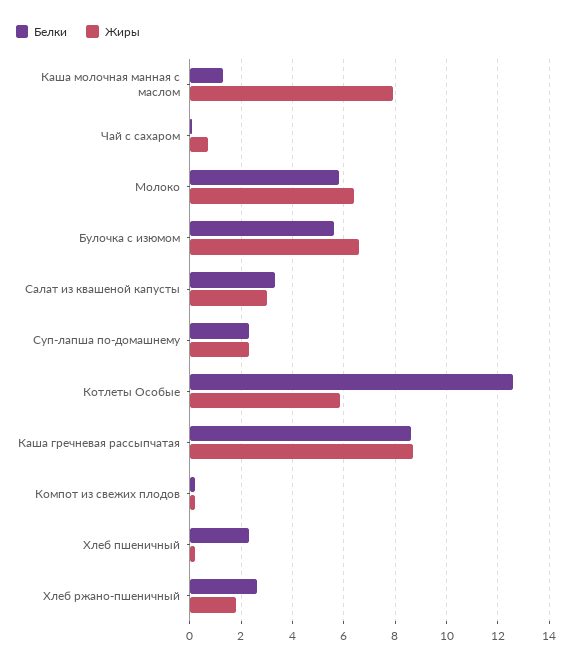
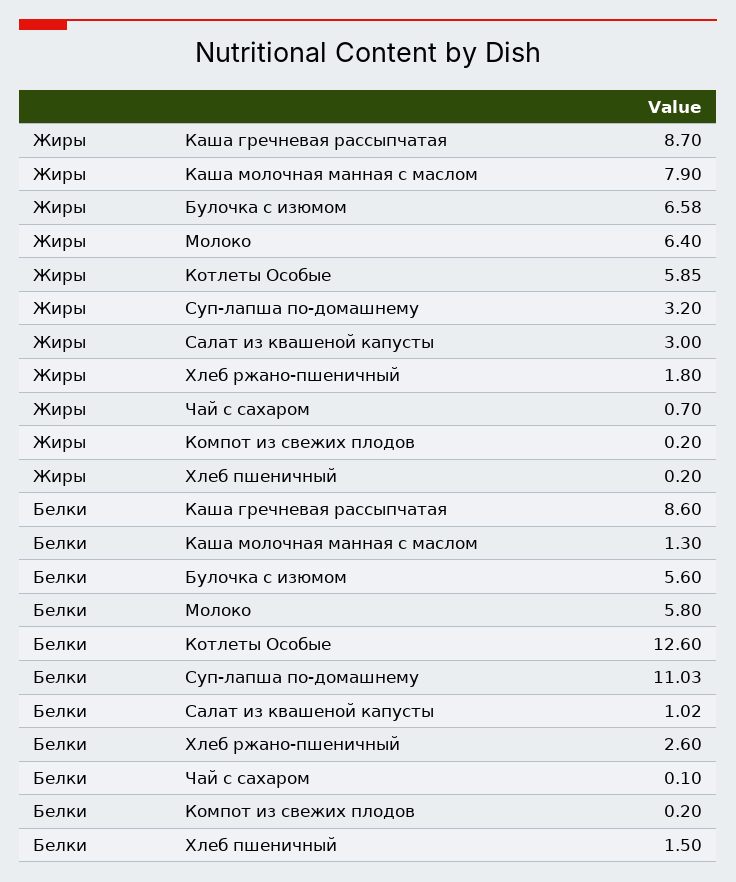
  {
    "Белки": {
      "Каша молочная манная с маслом": 1.3,
      "Чай с сахаром": 0.1,
      "Молоко": 5.8,
      "Булочка с изюмом": 5.6,
-     "Салат из квашеной капусты": 3.25,
+     "Салат из квашеной капусты": 1.02,
-     "Суп-лапша по-домашнему": 2.25,
+     "Суп-лапша по-домашнему": 11.03,
      "Котлеты Особые": 12.6,
      "Каша гречневая рассыпчатая": 8.6,
      "Компот из свежих плодов": 0.2,
-     "Хлеб пшеничный": 2.25,
+     "Хлеб пшеничный": 1.5,
      "Хлеб ржано-пшеничный": 2.6
    },
    "Жиры": {
      "Каша молочная манная с маслом": 7.9,
      "Чай с сахаром": 0.7,
      "Молоко": 6.4,
      "Булочка с изюмом": 6.58,
      "Салат из квашеной капусты": 3,
-     "Суп-лапша по-домашнему": 2.25,
+     "Суп-лапша по-домашнему": 3.2,
      "Котлеты Особые": 5.85,
      "Каша гречневая рассыпчатая": 8.7,
      "Компот из свежих плодов": 0.2,
      "Хлеб пшеничный": 0.2,
      "Хлеб ржано-пшеничный": 1.8
    }
  }

